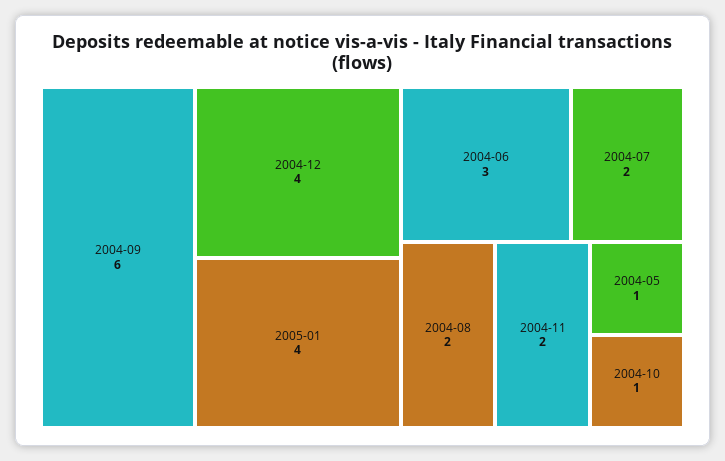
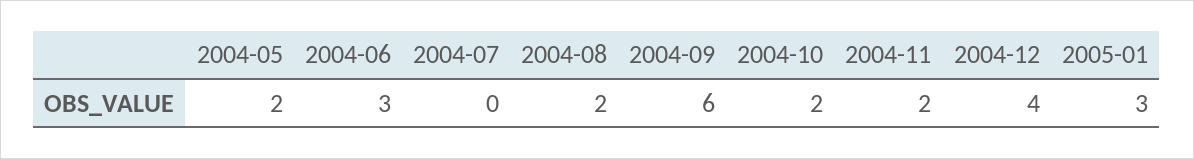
  {
    "2004-09": 6,
    "2004-12": 4,
-   "2005-01": 4,
+   "2005-01": 3,
    "2004-06": 3,
-   "2004-07": 2,
+   "2004-07": 0,
    "2004-08": 2,
    "2004-11": 2,
-   "2004-05": 1,
+   "2004-05": 2,
-   "2004-10": 1
+   "2004-10": 2
  }

